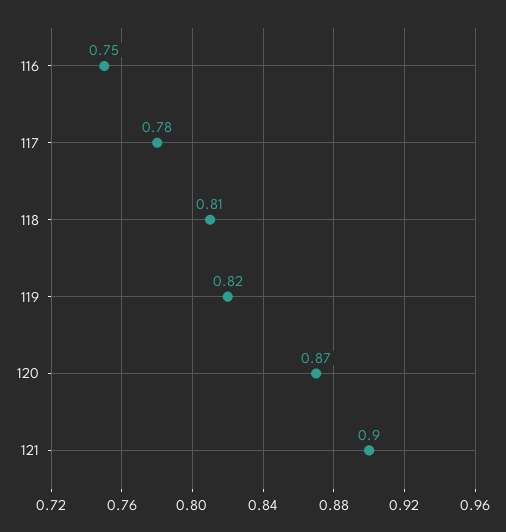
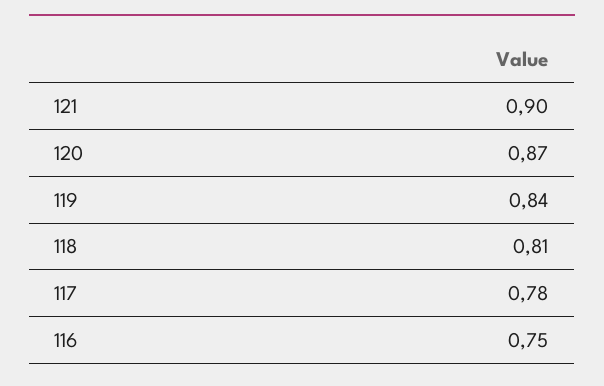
  {
    "116": 0.75,
    "117": 0.78,
    "118": 0.81,
-   "119": 0.82,
+   "119": 0.84,
    "120": 0.87,
    "121": 0.9
  }

